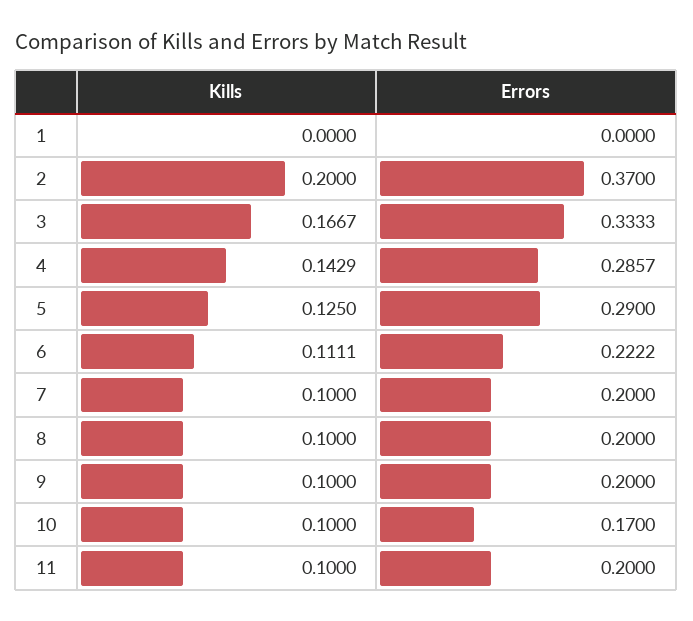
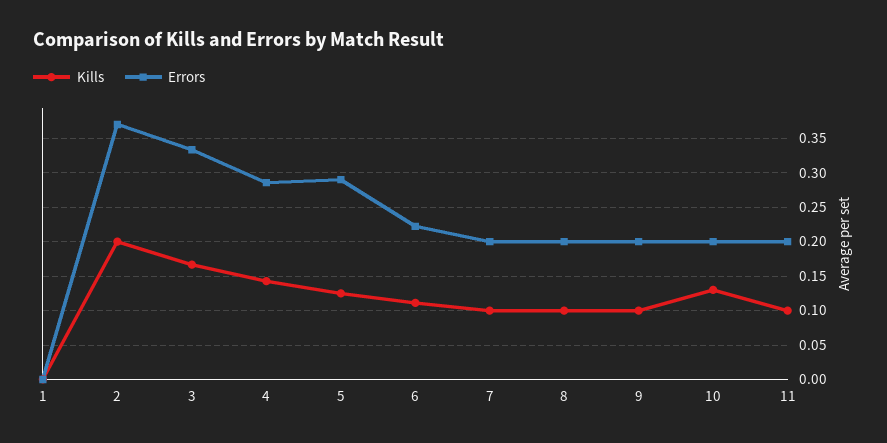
  {
    "Kills": {
      "1": 0,
      "2": 0.2,
      "3": 0.1667,
      "4": 0.1429,
      "5": 0.125,
      "6": 0.1111,
      "7": 0.1,
      "8": 0.1,
      "9": 0.1,
-     "10": 0.1,
+     "10": 0.13,
      "11": 0.1
    },
    "Errors": {
      "1": 0,
      "2": 0.37,
      "3": 0.3333,
      "4": 0.2857,
      "5": 0.29,
      "6": 0.2222,
      "7": 0.2,
      "8": 0.2,
      "9": 0.2,
-     "10": 0.17,
+     "10": 0.2,
      "11": 0.2
    }
  }

